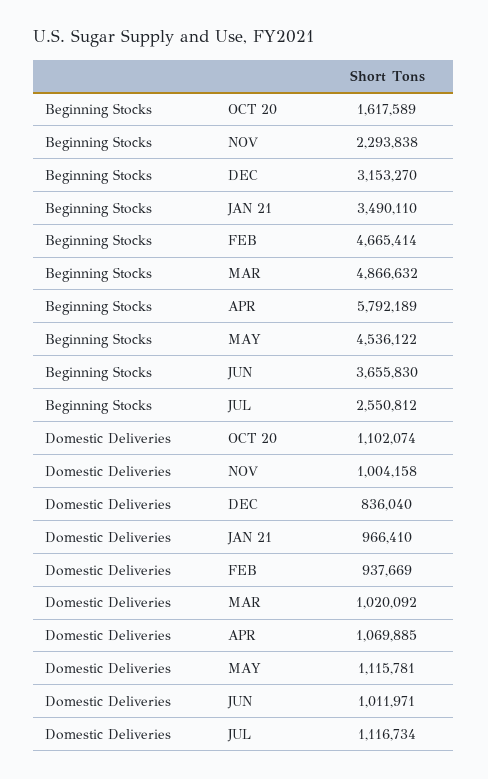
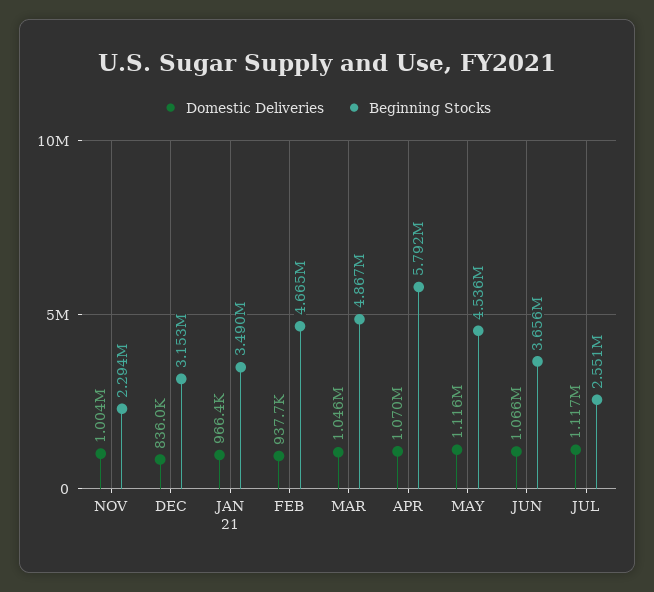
  {
    "Beginning Stocks": {
-     "OCT 20": 1617589,
      "NOV": 2293838,
      "DEC": 3153270,
      "JAN 21": 3490110,
      "FEB": 4665414,
      "MAR": 4866632,
      "APR": 5792189,
      "MAY": 4536122,
      "JUN": 3655830,
      "JUL": 2550812
    },
    "Domestic Deliveries": {
-     "OCT 20": 1102074,
      "NOV": 1004158,
      "DEC": 836040,
      "JAN 21": 966410,
      "FEB": 937669,
-     "MAR": 1020092,
+     "MAR": 1046000,
      "APR": 1069885,
      "MAY": 1115781,
-     "JUN": 1011971,
+     "JUN": 1066000,
      "JUL": 1116734
    }
  }

